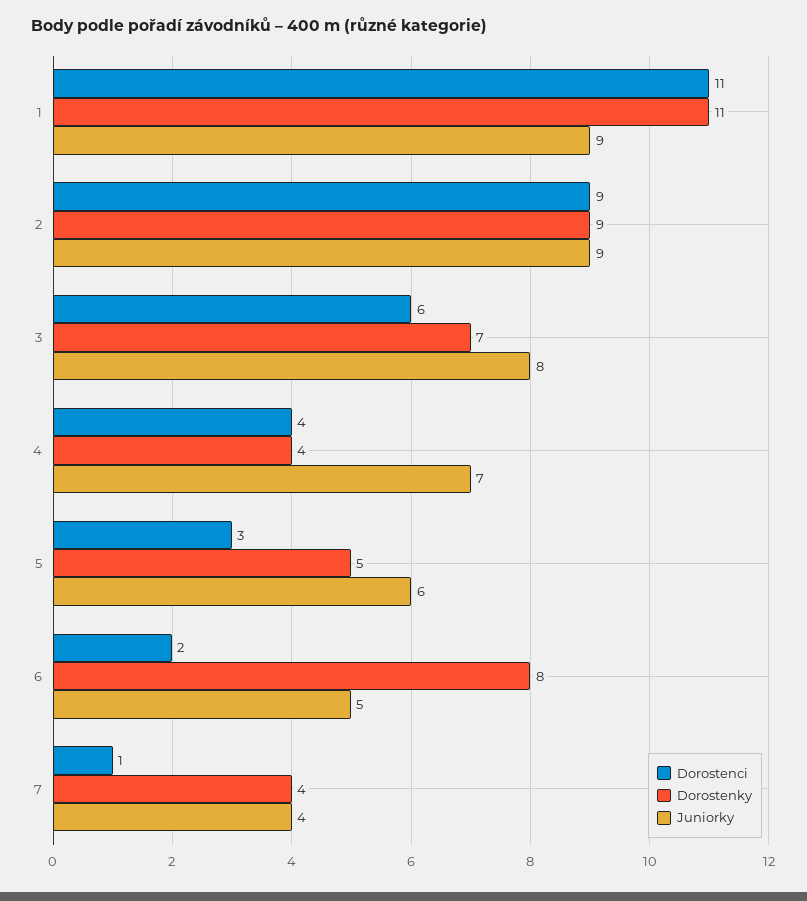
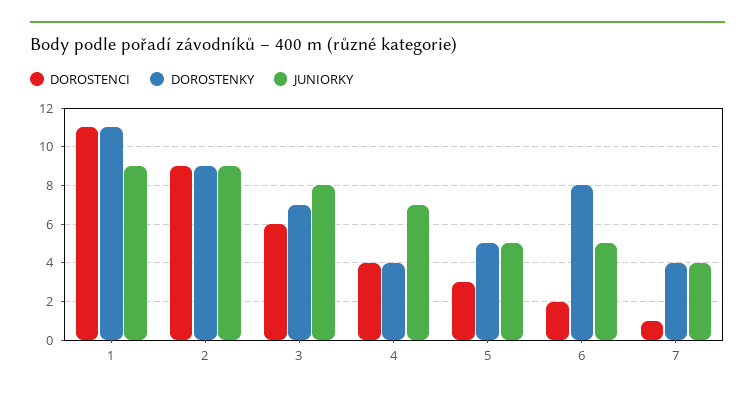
  {
    "Dorostenci": {
      "1": 11,
      "2": 9,
      "3": 6,
      "4": 4,
      "5": 3,
      "6": 2,
      "7": 1
    },
    "Dorostenky": {
      "1": 11,
      "2": 9,
      "3": 7,
      "4": 4,
      "5": 5,
      "6": 8,
      "7": 4
    },
    "Juniorky": {
      "1": 9,
      "2": 9,
      "3": 8,
      "4": 7,
-     "5": 6,
+     "5": 5,
      "6": 5,
      "7": 4
    }
  }

